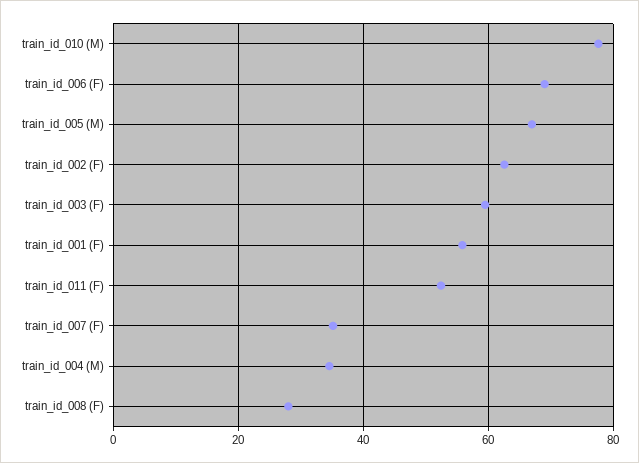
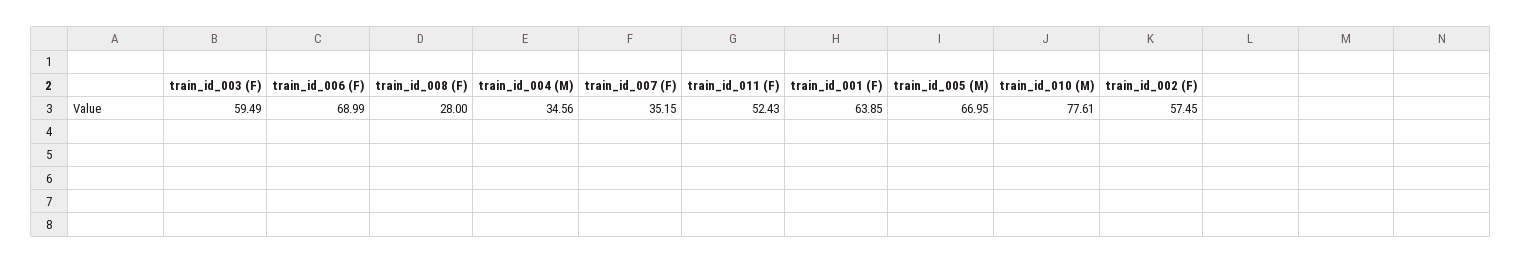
  {
    "train_id_010 (M)": 77.61,
    "train_id_006 (F)": 68.99,
    "train_id_005 (M)": 66.95,
-   "train_id_002 (F)": 62,
+   "train_id_002 (F)": 57.45,
    "train_id_003 (F)": 59.49,
-   "train_id_001 (F)": 56,
+   "train_id_001 (F)": 63.85,
    "train_id_011 (F)": 52.43,
    "train_id_007 (F)": 35.15,
    "train_id_004 (M)": 34.56,
    "train_id_008 (F)": 28
  }

